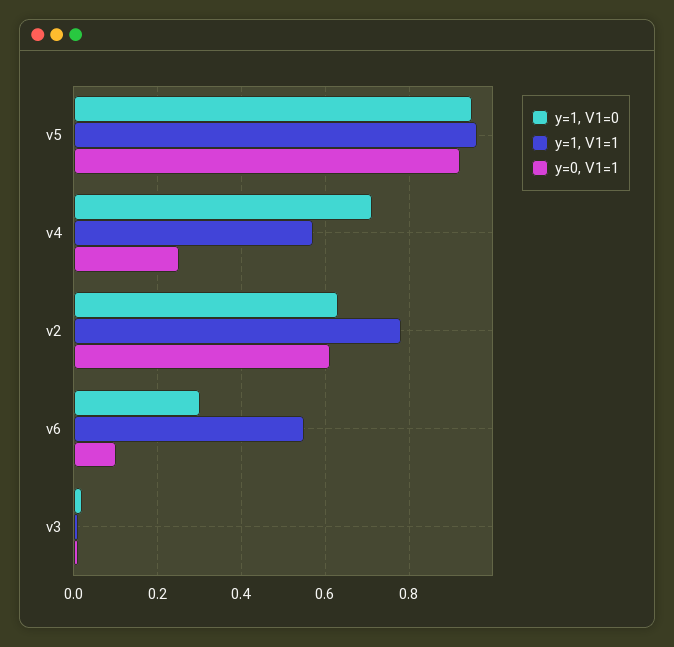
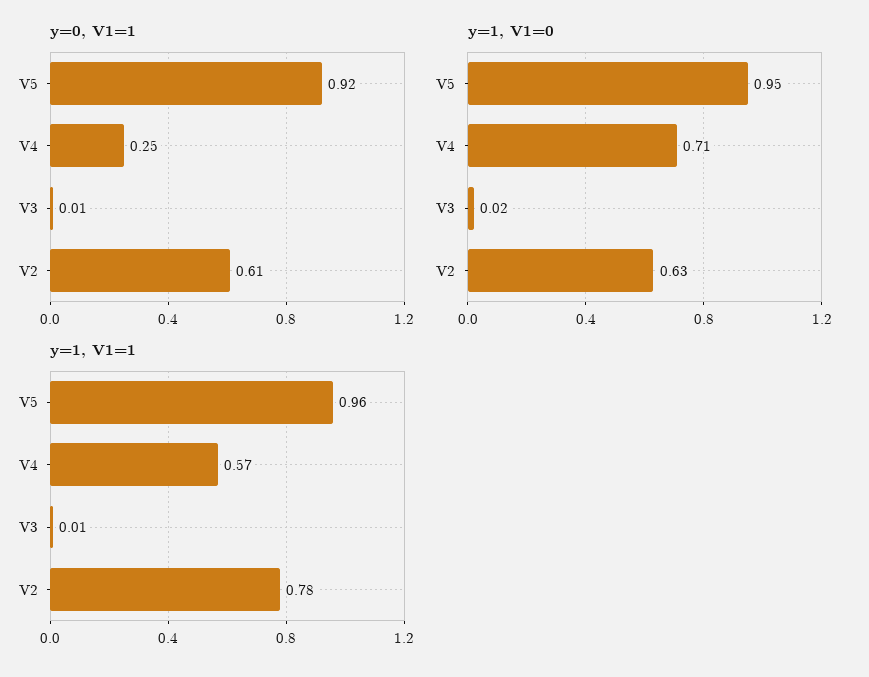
  {
    "y=1, V1=0": {
      "v5": 0.95,
      "v4": 0.71,
      "v2": 0.63,
-     "v6": 0.3,
      "v3": 0.02
    },
    "y=1, V1=1": {
      "v5": 0.96,
      "v4": 0.57,
      "v2": 0.78,
-     "v6": 0.55,
      "v3": 0.01
    },
    "y=0, V1=1": {
      "v5": 0.92,
      "v4": 0.25,
      "v2": 0.61,
-     "v6": 0.1,
      "v3": 0.01
    }
  }

